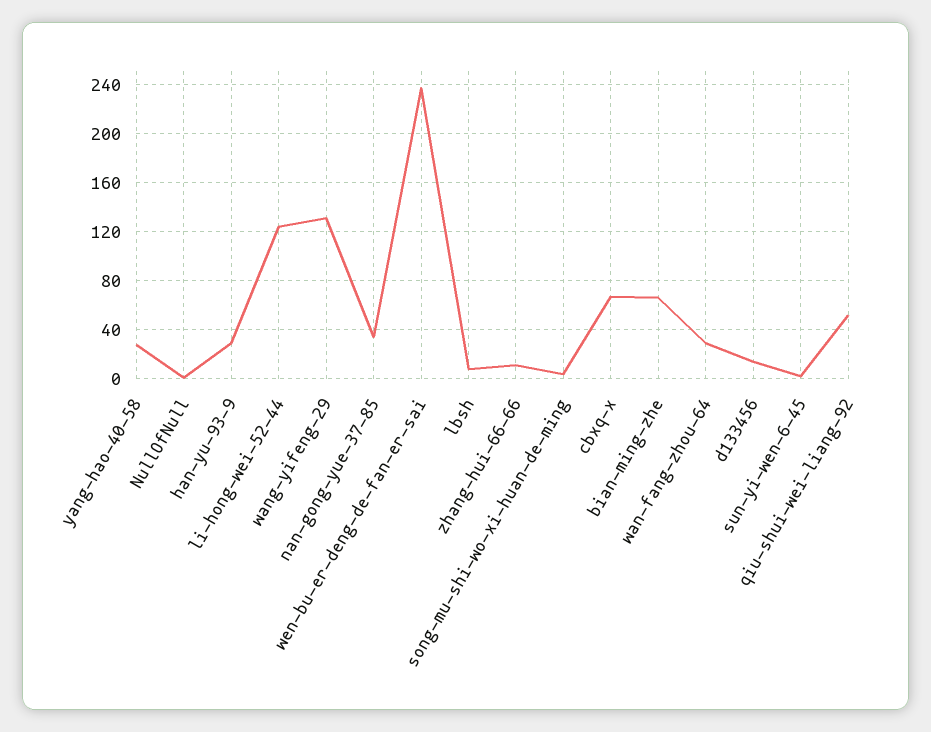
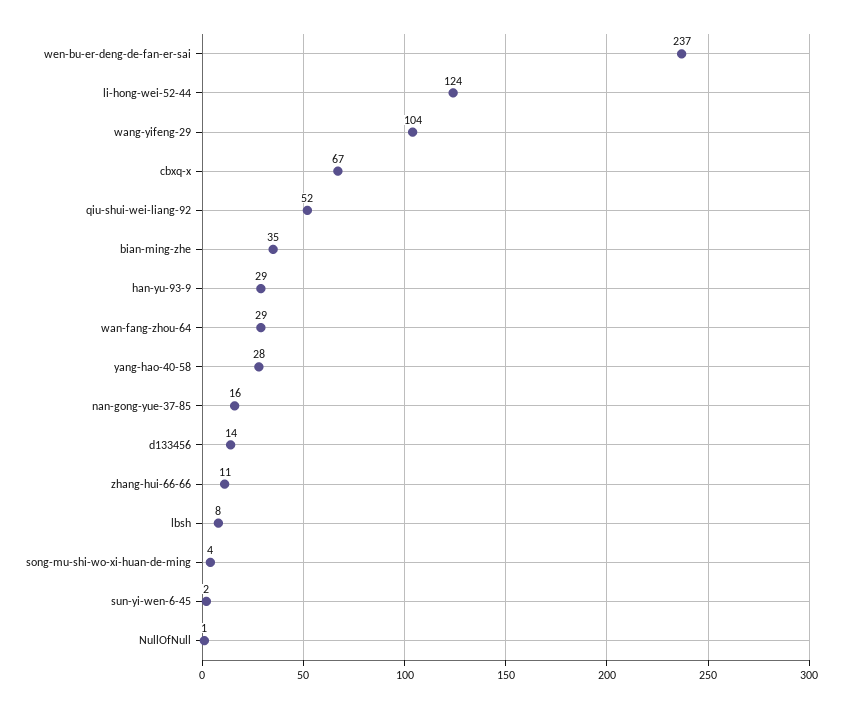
  {
    "yang-hao-40-58": 28,
    "NullOfNull": 1,
    "han-yu-93-9": 29,
    "li-hong-wei-52-44": 124,
-   "wang-yifeng-29": 130,
+   "wang-yifeng-29": 104,
-   "nan-gong-yue-37-85": 35,
+   "nan-gong-yue-37-85": 16,
    "wen-bu-er-deng-de-fan-er-sai": 237,
    "lbsh": 8,
    "zhang-hui-66-66": 11,
    "song-mu-shi-wo-xi-huan-de-ming": 4,
    "cbxq-x": 67,
-   "bian-ming-zhe": 65,
+   "bian-ming-zhe": 35,
    "wan-fang-zhou-64": 29,
    "d133456": 14,
    "sun-yi-wen-6-45": 2,
    "qiu-shui-wei-liang-92": 52
  }

